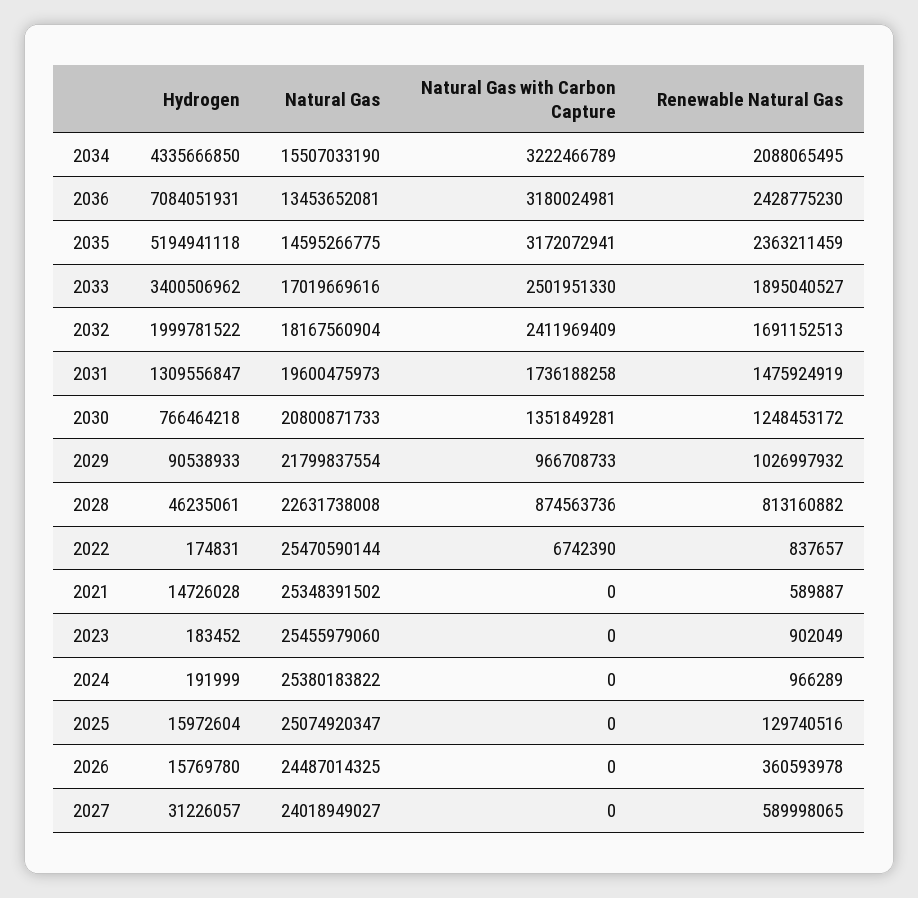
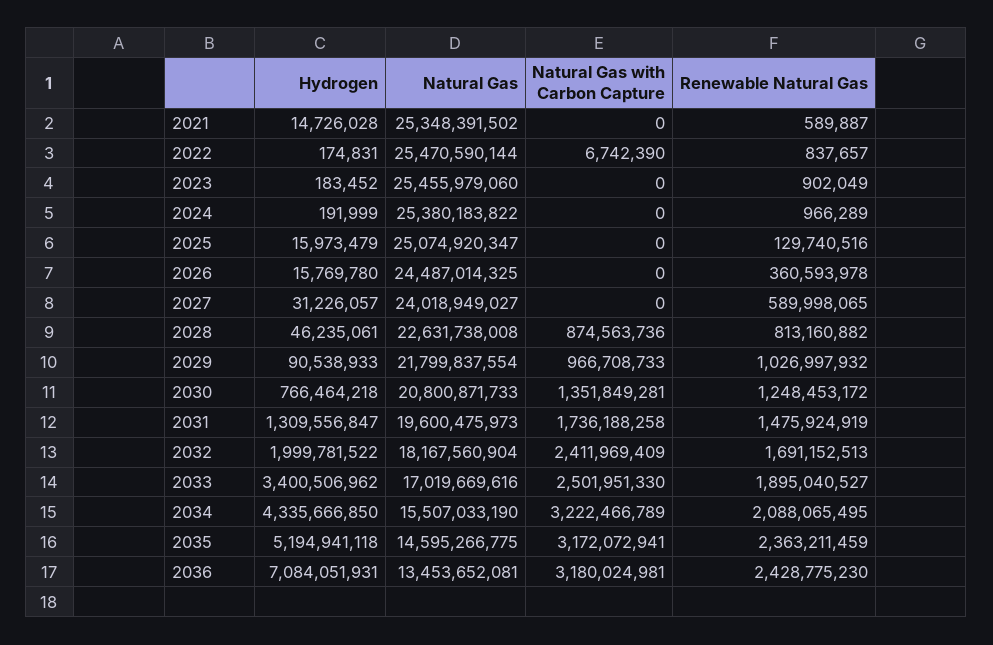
  {
    "Hydrogen": {
      "2034": 4335666850,
      "2036": 7084051931,
      "2035": 5194941118,
      "2033": 3400506962,
      "2032": 1999781522,
      "2031": 1309556847,
      "2030": 766464218,
      "2029": 90538933,
      "2028": 46235061,
      "2022": 174831,
      "2021": 14726028,
      "2023": 183452,
      "2024": 191999,
-     "2025": 15972604,
+     "2025": 15973479,
      "2026": 15769780,
      "2027": 31226057
    },
    "Natural Gas": {
      "2034": 15507033190,
      "2036": 13453652081,
      "2035": 14595266775,
      "2033": 17019669616,
      "2032": 18167560904,
      "2031": 19600475973,
      "2030": 20800871733,
      "2029": 21799837554,
      "2028": 22631738008,
      "2022": 25470590144,
      "2021": 25348391502,
      "2023": 25455979060,
      "2024": 25380183822,
      "2025": 25074920347,
      "2026": 24487014325,
      "2027": 24018949027
    },
    "Natural Gas with Carbon Capture": {
      "2034": 3222466789,
      "2036": 3180024981,
      "2035": 3172072941,
      "2033": 2501951330,
      "2032": 2411969409,
      "2031": 1736188258,
      "2030": 1351849281,
      "2029": 966708733,
      "2028": 874563736,
      "2022": 6742390,
      "2021": 0,
      "2023": 0,
      "2024": 0,
      "2025": 0,
      "2026": 0,
      "2027": 0
    },
    "Renewable Natural Gas": {
      "2034": 2088065495,
      "2036": 2428775230,
      "2035": 2363211459,
      "2033": 1895040527,
      "2032": 1691152513,
      "2031": 1475924919,
      "2030": 1248453172,
      "2029": 1026997932,
      "2028": 813160882,
      "2022": 837657,
      "2021": 589887,
      "2023": 902049,
      "2024": 966289,
      "2025": 129740516,
      "2026": 360593978,
      "2027": 589998065
    }
  }

